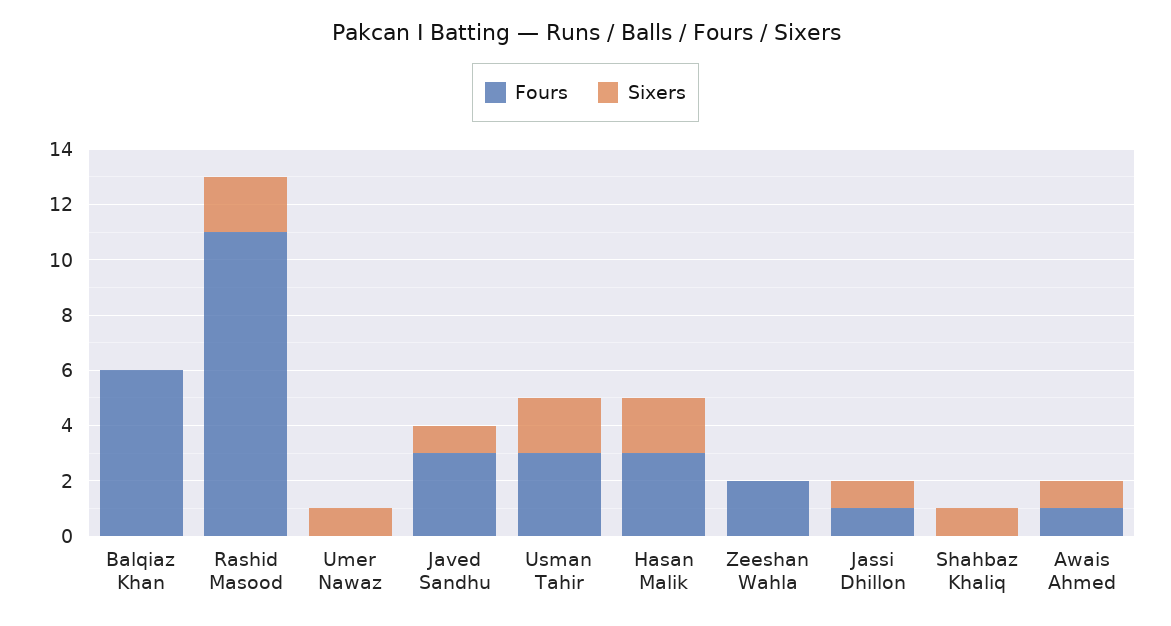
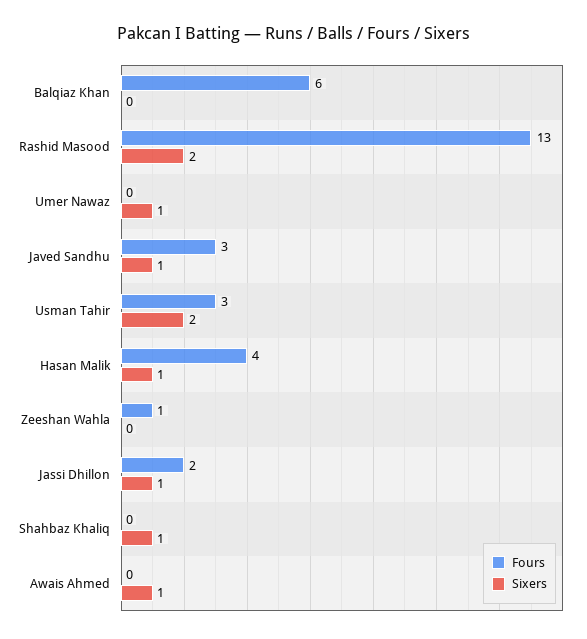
  {
    "Fours": {
      "Balqiaz Khan": 6,
-     "Rashid Masood": 11,
+     "Rashid Masood": 13,
      "Umer Nawaz": 0,
      "Javed Sandhu": 3,
      "Usman Tahir": 3,
-     "Hasan Malik": 3,
+     "Hasan Malik": 4,
-     "Zeeshan Wahla": 2,
+     "Zeeshan Wahla": 1,
-     "Jassi Dhillon": 1,
+     "Jassi Dhillon": 2,
      "Shahbaz Khaliq": 0,
-     "Awais Ahmed": 1
+     "Awais Ahmed": 0
    },
    "Sixers": {
      "Balqiaz Khan": 0,
      "Rashid Masood": 2,
      "Umer Nawaz": 1,
      "Javed Sandhu": 1,
      "Usman Tahir": 2,
-     "Hasan Malik": 2,
+     "Hasan Malik": 1,
      "Zeeshan Wahla": 0,
      "Jassi Dhillon": 1,
      "Shahbaz Khaliq": 1,
      "Awais Ahmed": 1
    }
  }

